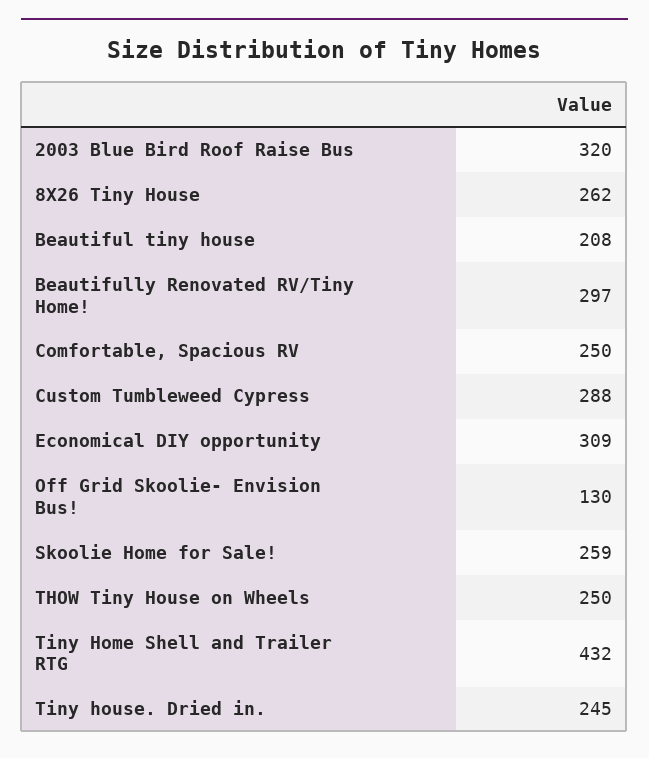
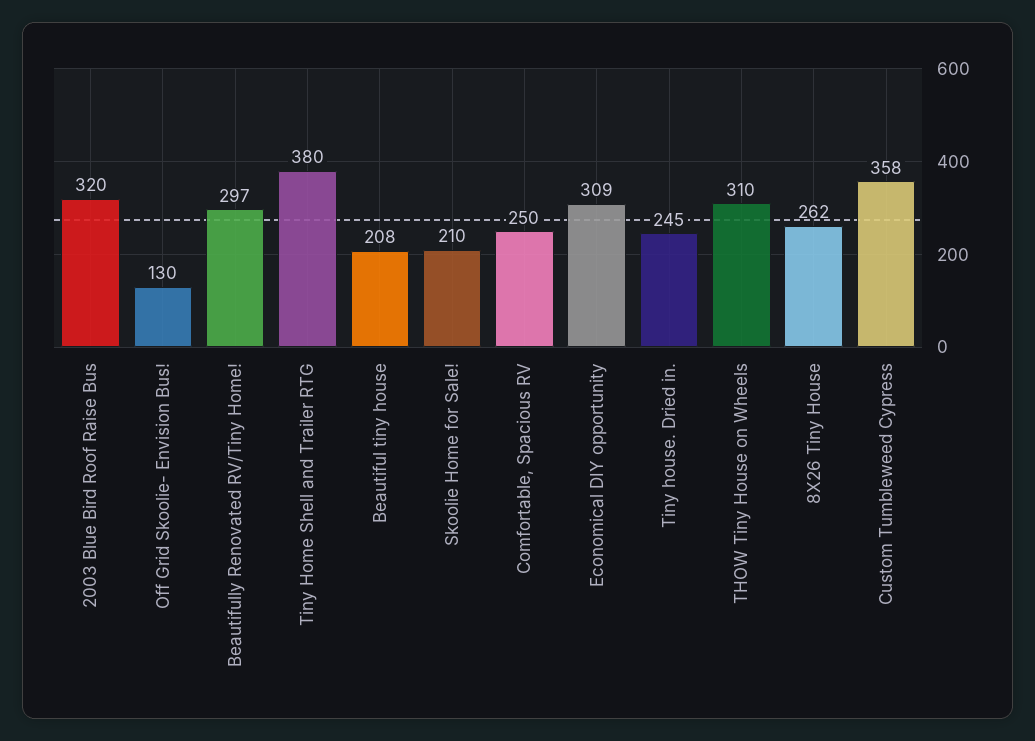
  {
    "2003 Blue Bird Roof Raise Bus": 320,
    "8X26 Tiny House": 262,
    "Beautiful tiny house": 208,
    "Beautifully Renovated RV/Tiny Home!": 297,
    "Comfortable, Spacious RV": 250,
-   "Custom Tumbleweed Cypress": 288,
+   "Custom Tumbleweed Cypress": 358,
    "Economical DIY opportunity": 309,
    "Off Grid Skoolie- Envision Bus!": 130,
-   "Skoolie Home for Sale!": 259,
+   "Skoolie Home for Sale!": 210,
-   "THOW Tiny House on Wheels": 250,
+   "THOW Tiny House on Wheels": 310,
-   "Tiny Home Shell and Trailer RTG": 432,
+   "Tiny Home Shell and Trailer RTG": 380,
    "Tiny house. Dried in.": 245
  }

